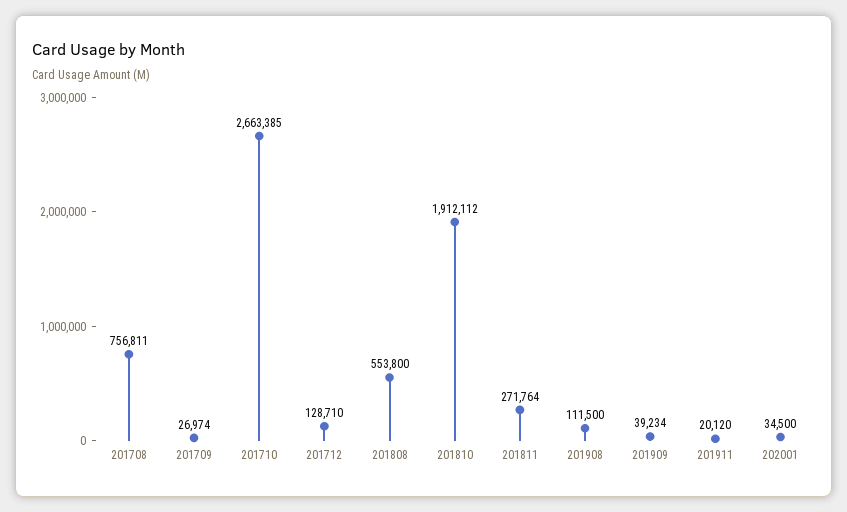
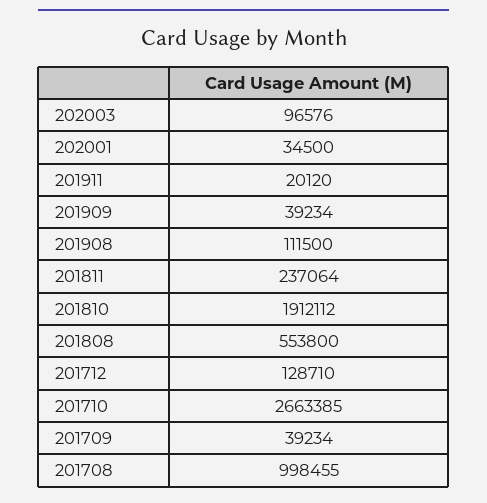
  {
-   "201708": 756811,
+   "201708": 998455,
-   "201709": 26974,
+   "201709": 39234,
    "201710": 2663385,
    "201712": 128710,
    "201808": 553800,
    "201810": 1912112,
-   "201811": 271764,
+   "201811": 237064,
    "201908": 111500,
    "201909": 39234,
    "201911": 20120,
-   "202001": 34500
+   "202001": 34500,
+   "202003": 96576
  }

